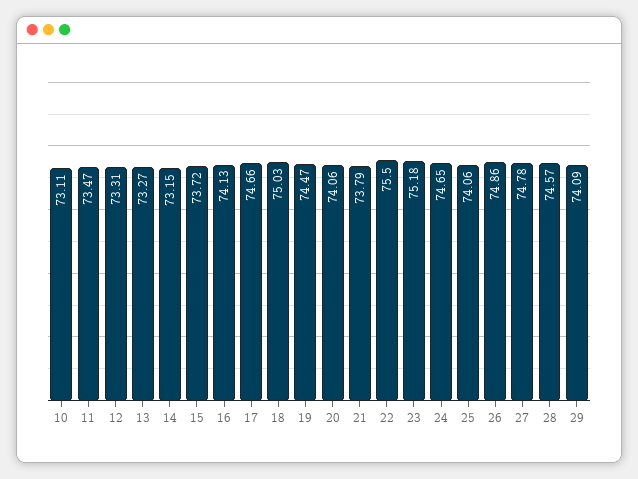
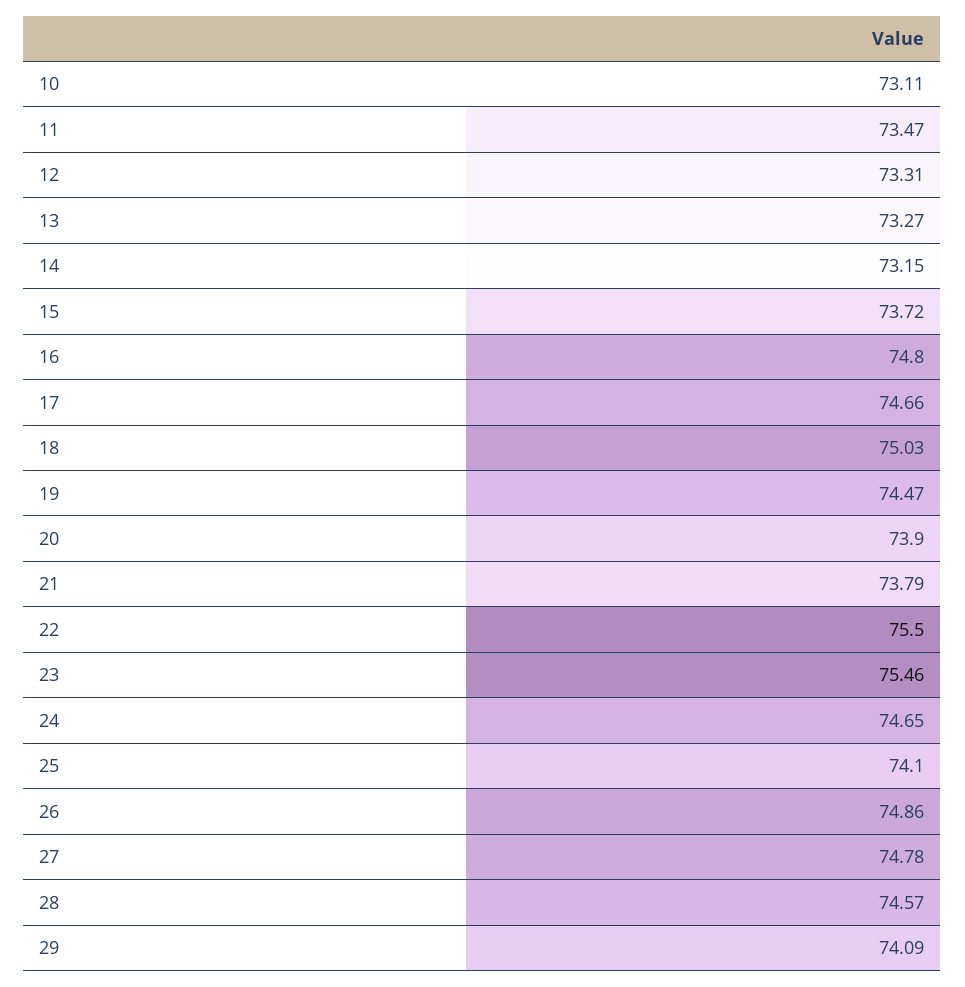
  {
    "10": 73.11,
    "11": 73.47,
    "12": 73.31,
    "13": 73.27,
    "14": 73.15,
    "15": 73.72,
-   "16": 74.13,
+   "16": 74.8,
    "17": 74.66,
    "18": 75.03,
    "19": 74.47,
-   "20": 74.06,
+   "20": 73.9,
    "21": 73.79,
    "22": 75.5,
-   "23": 75.18,
+   "23": 75.46,
    "24": 74.65,
-   "25": 74.06,
+   "25": 74.1,
    "26": 74.86,
    "27": 74.78,
    "28": 74.57,
    "29": 74.09
  }

